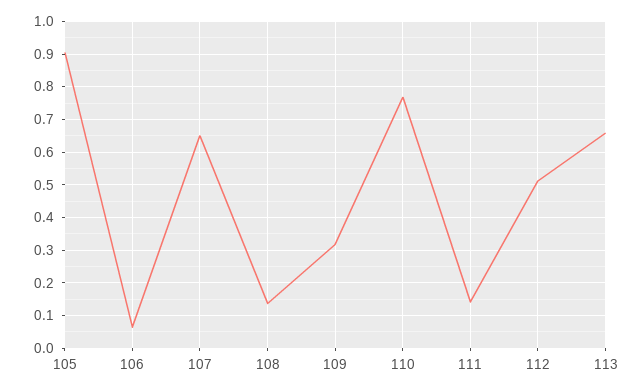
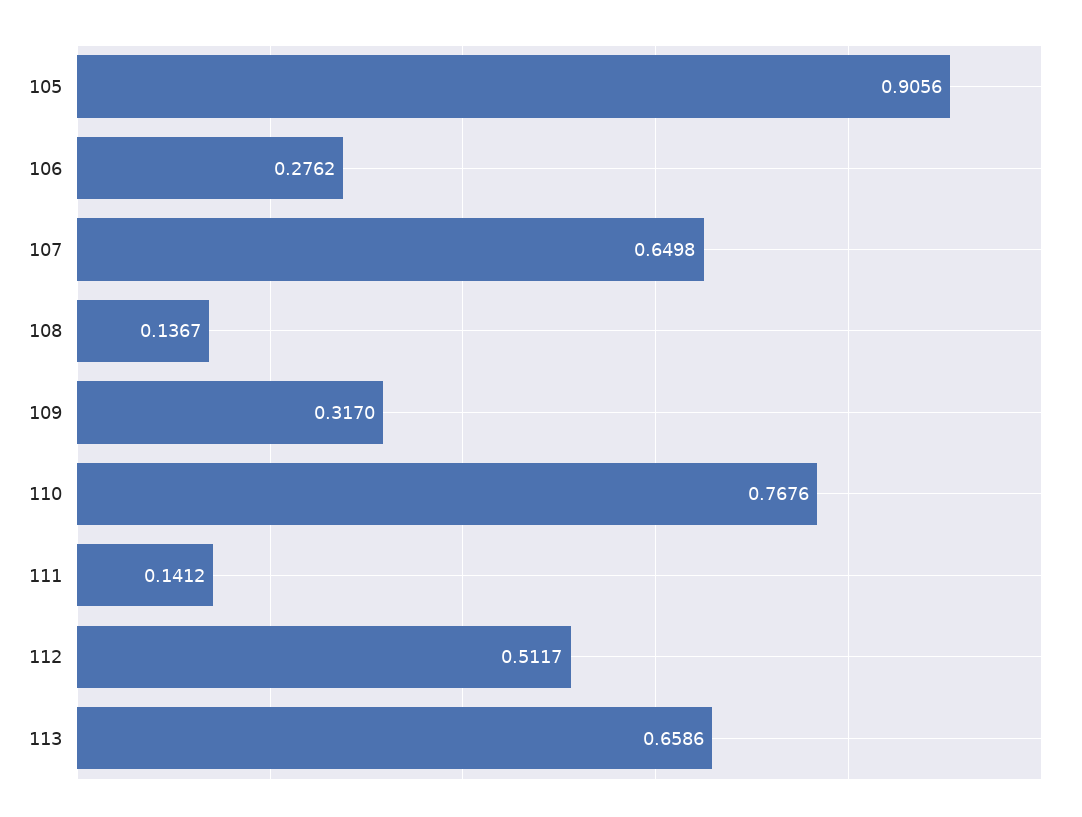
  {
    "105": 0.9056,
-   "106": 0.06,
+   "106": 0.2762,
    "107": 0.6498,
    "108": 0.1367,
    "109": 0.317,
    "110": 0.7676,
    "111": 0.1412,
    "112": 0.5117,
    "113": 0.6586
  }

